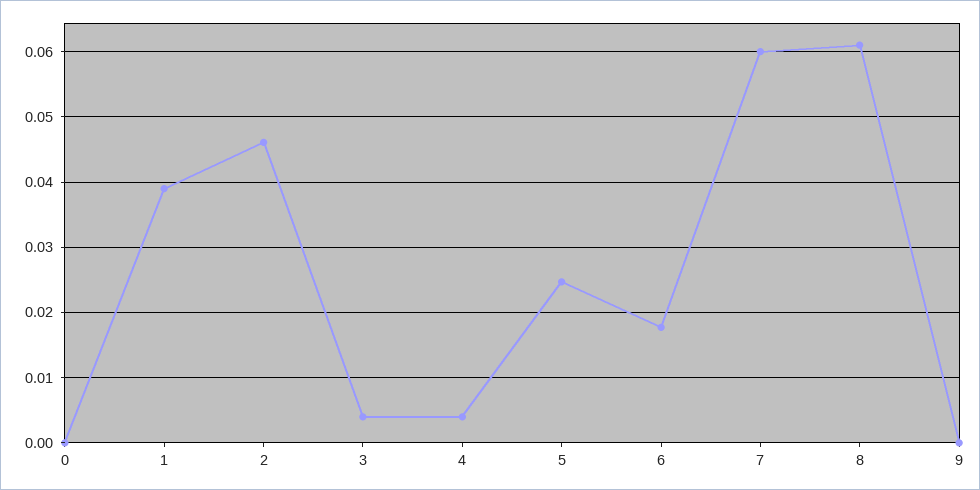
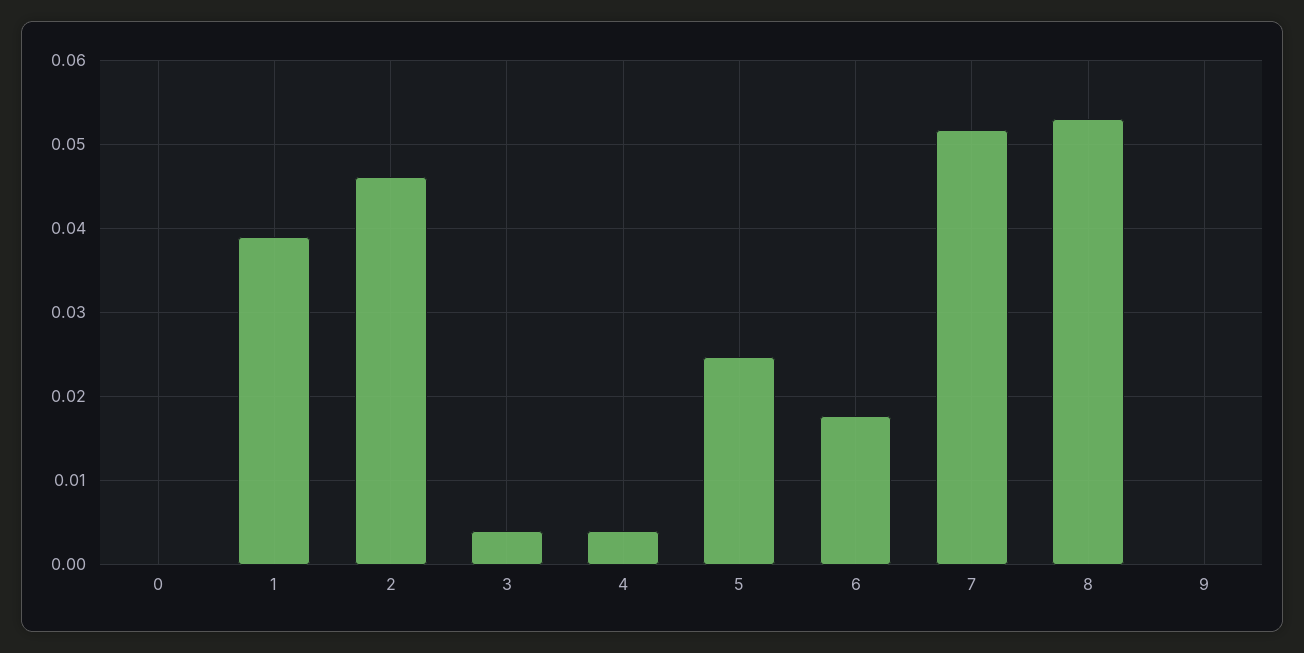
  {
    "0": 0,
    "1": 0.039,
    "2": 0.046,
    "3": 0.004,
    "4": 0.004,
    "5": 0.025,
    "6": 0.018,
-   "7": 0.06,
+   "7": 0.052,
-   "8": 0.061,
+   "8": 0.053,
    "9": 0
  }

